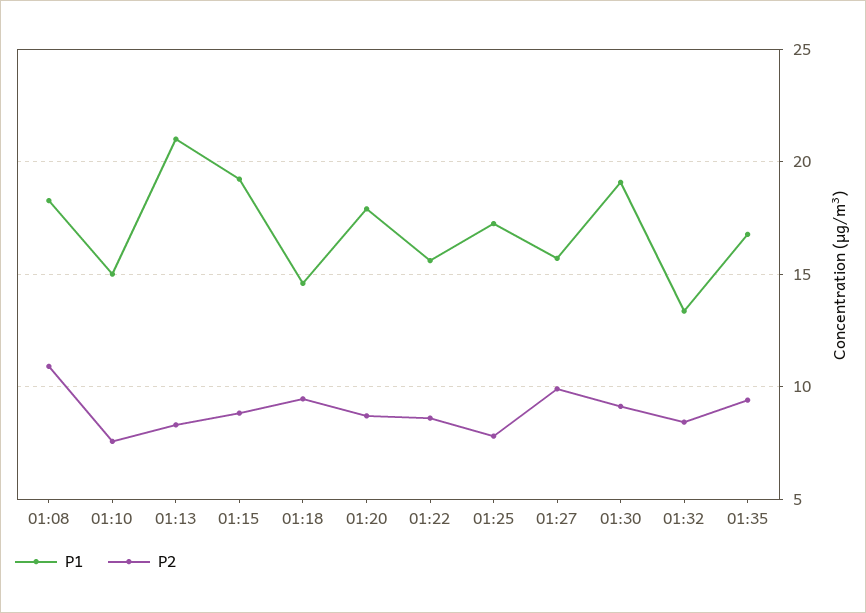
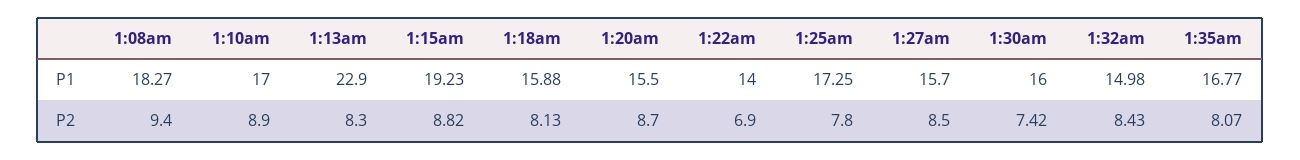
  {
    "P1": {
      "01:08": 18.27,
-     "01:10": 15,
+     "01:10": 17,
-     "01:13": 21,
+     "01:13": 22.9,
      "01:15": 19.23,
-     "01:18": 14.5,
+     "01:18": 15.88,
-     "01:20": 18,
+     "01:20": 15.5,
-     "01:22": 15.5,
+     "01:22": 14,
      "01:25": 17.25,
      "01:27": 15.7,
-     "01:30": 19,
+     "01:30": 16,
-     "01:32": 13.5,
+     "01:32": 14.98,
      "01:35": 16.77
    },
    "P2": {
-     "01:08": 11,
+     "01:08": 9.4,
-     "01:10": 7.5,
+     "01:10": 8.9,
      "01:13": 8.3,
      "01:15": 8.82,
-     "01:18": 9.5,
+     "01:18": 8.13,
      "01:20": 8.7,
-     "01:22": 8.5,
+     "01:22": 6.9,
      "01:25": 7.8,
-     "01:27": 10,
+     "01:27": 8.5,
-     "01:30": 9,
+     "01:30": 7.42,
      "01:32": 8.43,
-     "01:35": 9.5
+     "01:35": 8.07
    }
  }

